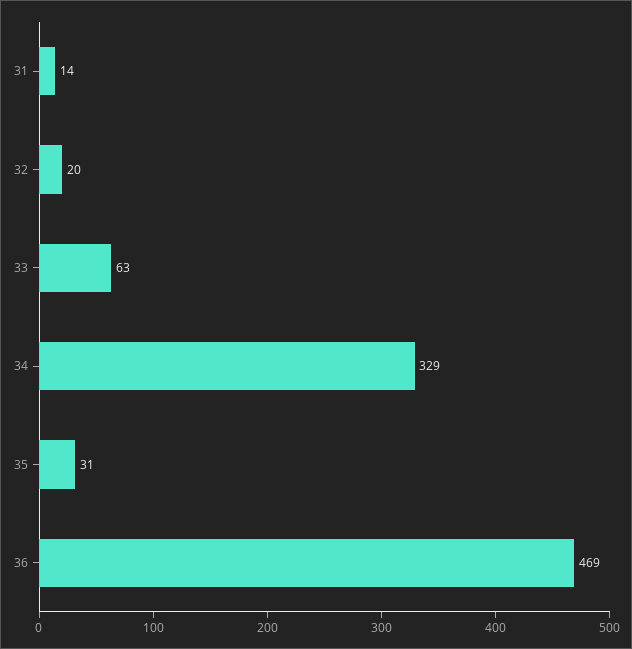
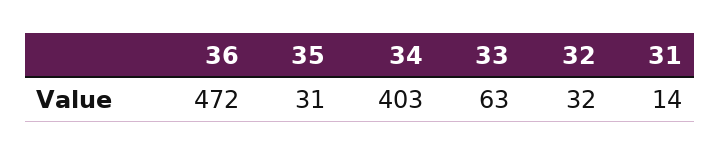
  {
    "31": 14,
-   "32": 20,
+   "32": 32,
    "33": 63,
-   "34": 329,
+   "34": 403,
    "35": 31,
-   "36": 469
+   "36": 472
  }

